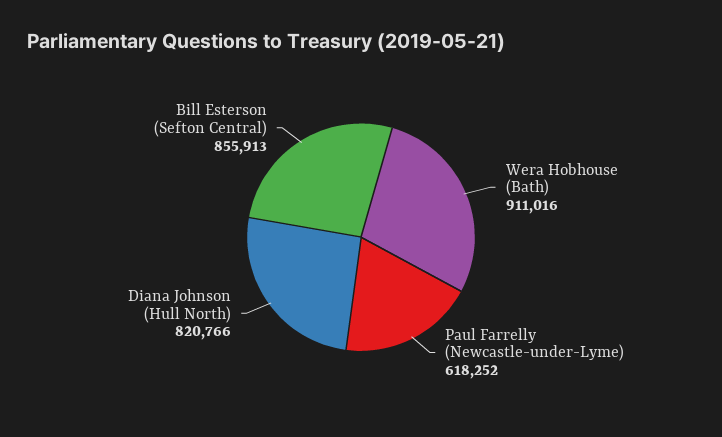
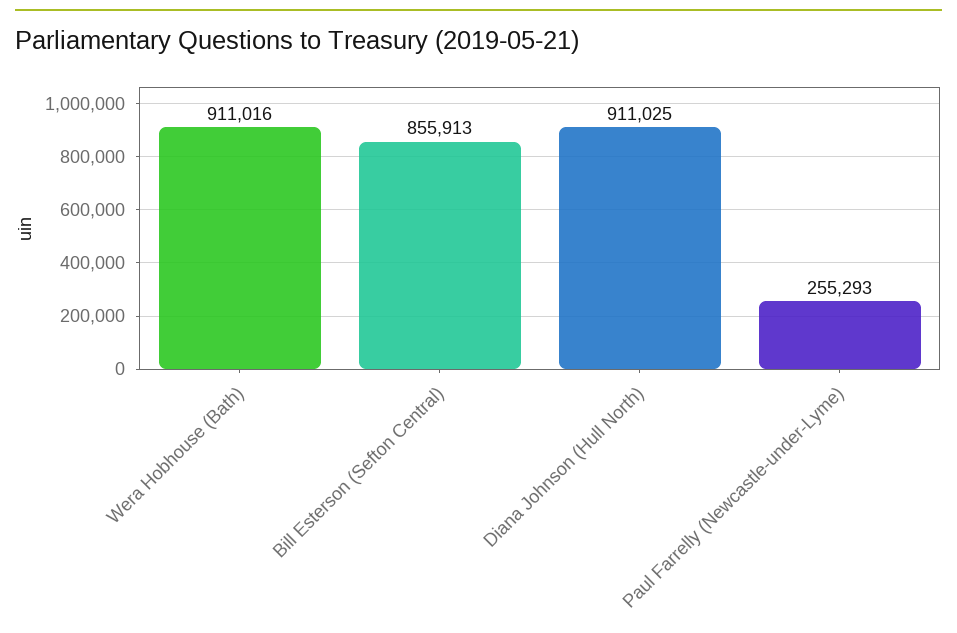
  {
    "Wera Hobhouse (Bath)": 911016,
-   "Paul Farrelly (Newcastle-under-Lyme)": 618252,
+   "Paul Farrelly (Newcastle-under-Lyme)": 255293,
-   "Diana Johnson (Hull North)": 820766,
+   "Diana Johnson (Hull North)": 911025,
    "Bill Esterson (Sefton Central)": 855913
  }

